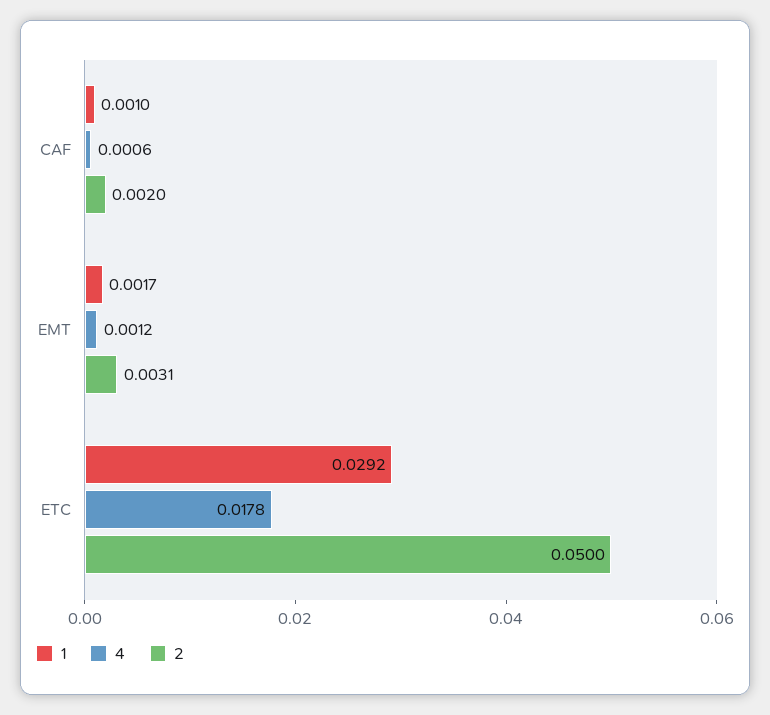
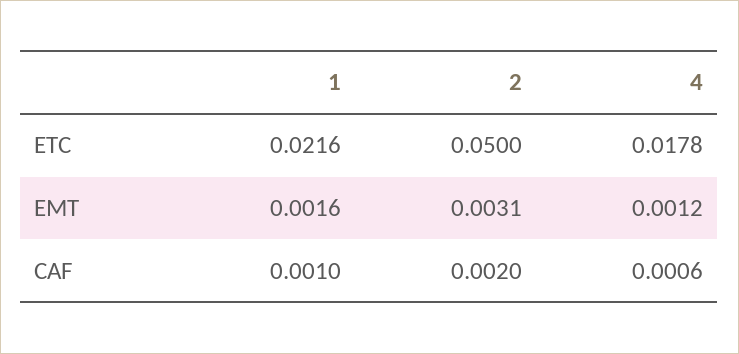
  {
    "1": {
      "CAF": 0.001,
-     "EMT": 0.0017,
+     "EMT": 0.0016,
-     "ETC": 0.0292
+     "ETC": 0.0216
    },
    "4": {
      "CAF": 0.0006,
      "EMT": 0.0012,
      "ETC": 0.0178
    },
    "2": {
      "CAF": 0.002,
      "EMT": 0.0031,
      "ETC": 0.05
    }
  }

